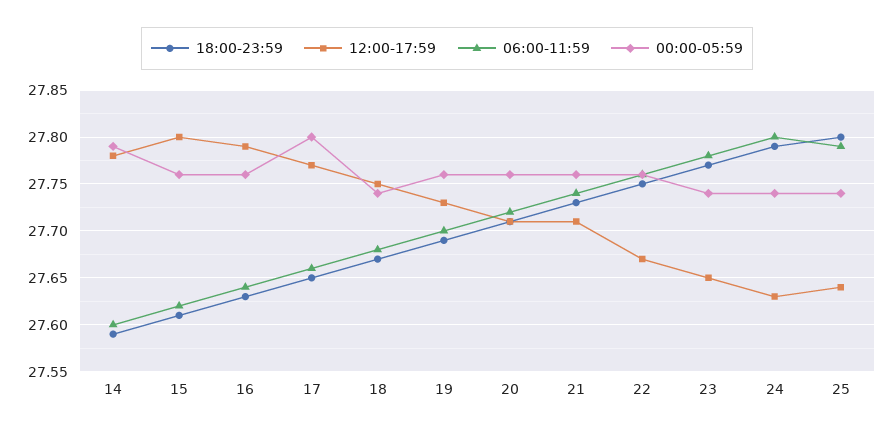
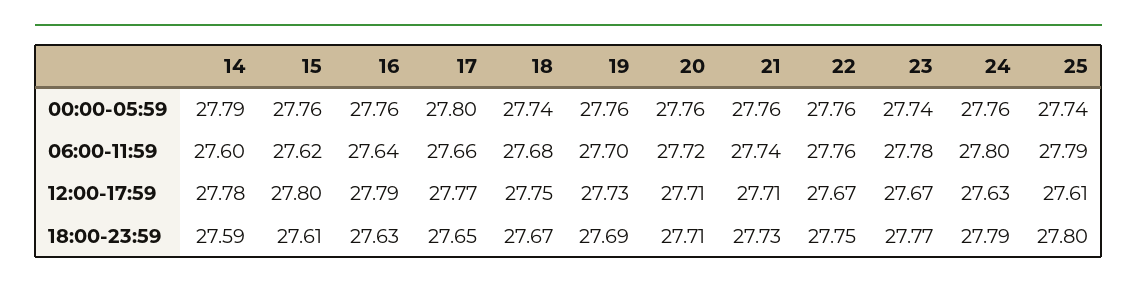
  {
    "18:00-23:59": {
      "14": 27.59,
      "15": 27.61,
      "16": 27.63,
      "17": 27.65,
      "18": 27.67,
      "19": 27.69,
      "20": 27.71,
      "21": 27.73,
      "22": 27.75,
      "23": 27.77,
      "24": 27.79,
      "25": 27.8
    },
    "12:00-17:59": {
      "14": 27.78,
      "15": 27.8,
      "16": 27.79,
      "17": 27.77,
      "18": 27.75,
      "19": 27.73,
      "20": 27.71,
      "21": 27.71,
      "22": 27.67,
-     "23": 27.65,
+     "23": 27.67,
      "24": 27.63,
-     "25": 27.64
+     "25": 27.61
    },
    "06:00-11:59": {
      "14": 27.6,
      "15": 27.62,
      "16": 27.64,
      "17": 27.66,
      "18": 27.68,
      "19": 27.7,
      "20": 27.72,
      "21": 27.74,
      "22": 27.76,
      "23": 27.78,
      "24": 27.8,
      "25": 27.79
    },
    "00:00-05:59": {
      "14": 27.79,
      "15": 27.76,
      "16": 27.76,
      "17": 27.8,
      "18": 27.74,
      "19": 27.76,
      "20": 27.76,
      "21": 27.76,
      "22": 27.76,
      "23": 27.74,
-     "24": 27.74,
+     "24": 27.76,
      "25": 27.74
    }
  }

